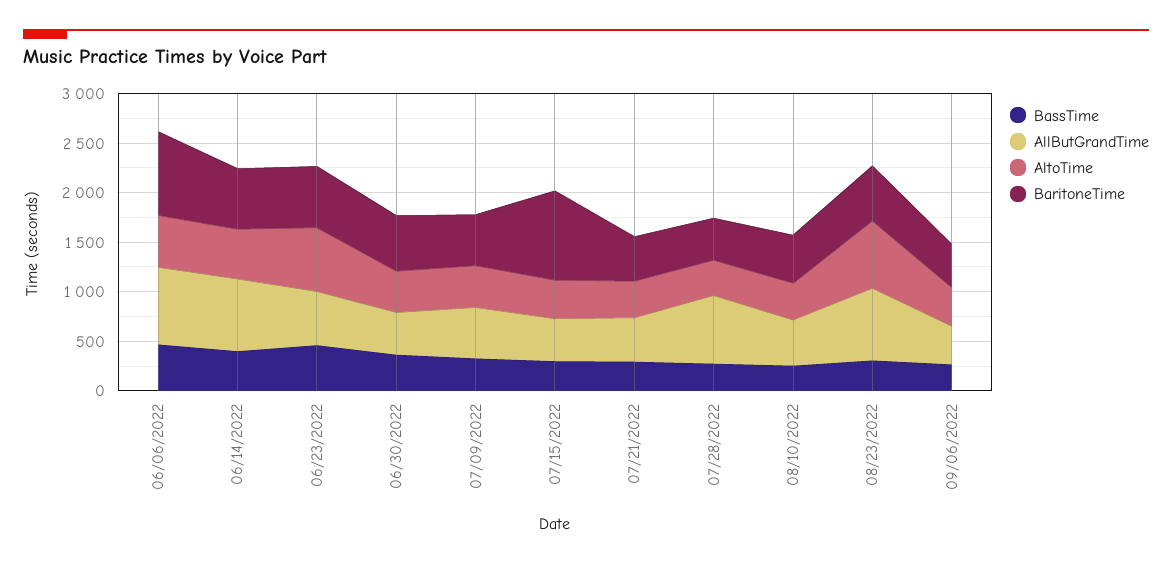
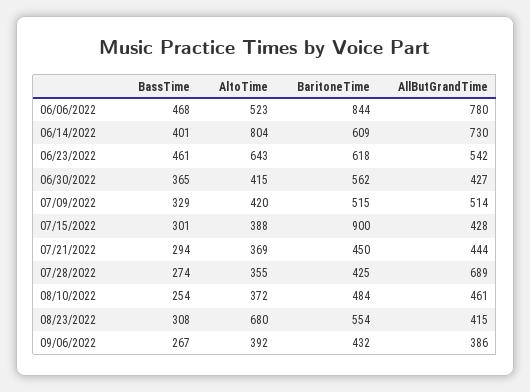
  {
    "BassTime": {
      "06/06/2022": 468,
      "06/14/2022": 401,
      "06/23/2022": 461,
      "06/30/2022": 365,
      "07/09/2022": 329,
      "07/15/2022": 301,
      "07/21/2022": 294,
      "07/28/2022": 274,
      "08/10/2022": 254,
      "08/23/2022": 308,
      "09/06/2022": 267
    },
    "AllButGrandTime": {
      "06/06/2022": 780,
      "06/14/2022": 730,
      "06/23/2022": 542,
      "06/30/2022": 427,
      "07/09/2022": 514,
      "07/15/2022": 428,
      "07/21/2022": 444,
      "07/28/2022": 689,
      "08/10/2022": 461,
-     "08/23/2022": 700,
+     "08/23/2022": 415,
      "09/06/2022": 386
    },
    "AltoTime": {
      "06/06/2022": 523,
-     "06/14/2022": 500,
+     "06/14/2022": 804,
      "06/23/2022": 643,
      "06/30/2022": 415,
      "07/09/2022": 420,
      "07/15/2022": 388,
      "07/21/2022": 369,
      "07/28/2022": 355,
      "08/10/2022": 372,
      "08/23/2022": 680,
      "09/06/2022": 392
    },
    "BaritoneTime": {
      "06/06/2022": 844,
      "06/14/2022": 609,
      "06/23/2022": 618,
      "06/30/2022": 562,
      "07/09/2022": 515,
      "07/15/2022": 900,
      "07/21/2022": 450,
      "07/28/2022": 425,
      "08/10/2022": 484,
      "08/23/2022": 554,
      "09/06/2022": 432
    }
  }

